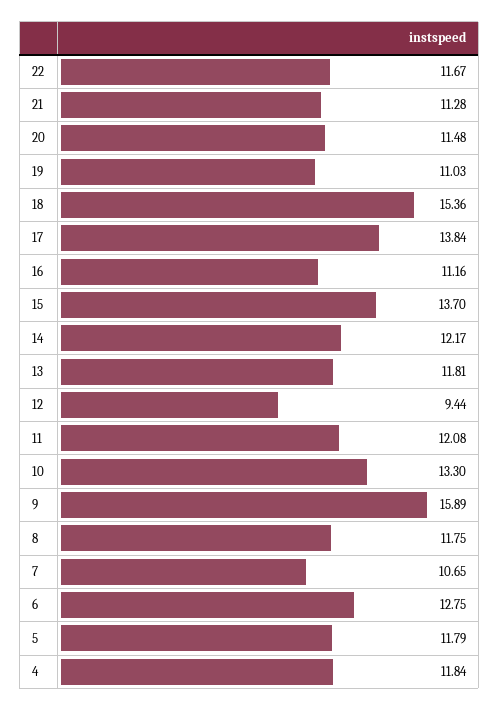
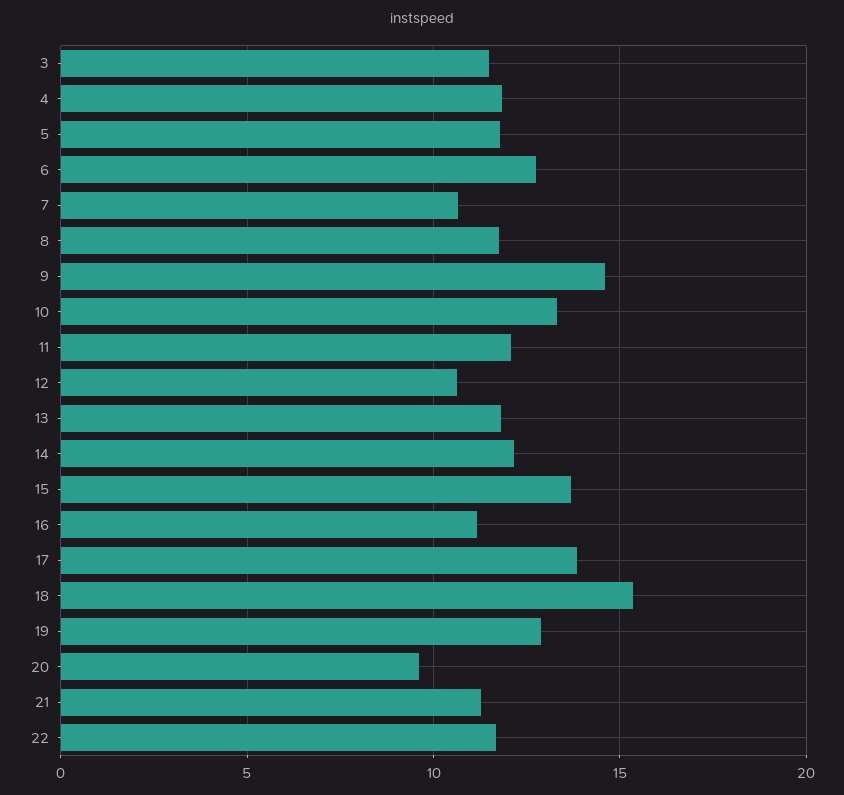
  {
    "22": 11.67,
    "21": 11.28,
-   "20": 11.48,
+   "20": 9.5,
-   "19": 11.03,
+   "19": 13,
    "18": 15.36,
    "17": 13.84,
    "16": 11.16,
    "15": 13.7,
    "14": 12.17,
    "13": 11.81,
-   "12": 9.44,
+   "12": 10.5,
    "11": 12.08,
    "10": 13.3,
-   "9": 15.89,
+   "9": 14.5,
    "8": 11.75,
    "7": 10.65,
    "6": 12.75,
    "5": 11.79,
-   "4": 11.84
+   "4": 11.84,
+   "3": 11.5
  }

